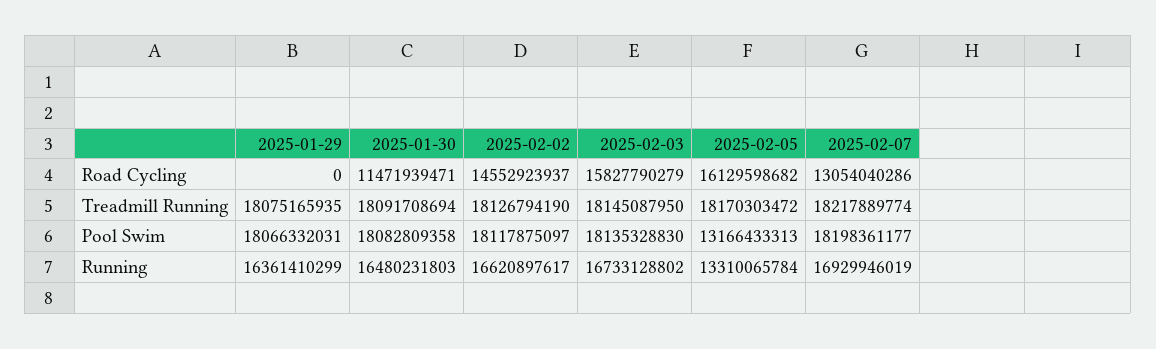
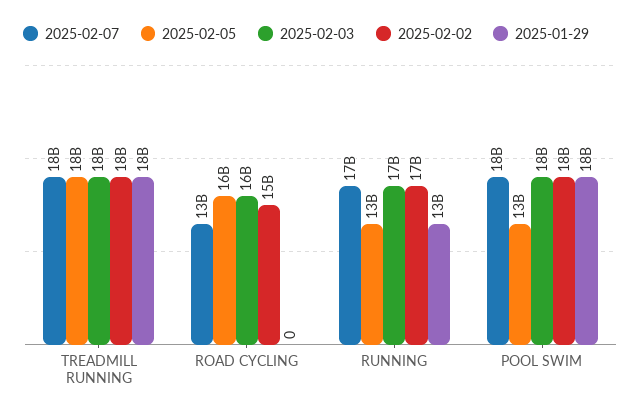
  {
    "2025-01-29": {
      "Road Cycling": 0,
      "Treadmill Running": 18075165935,
      "Pool Swim": 18066332031,
-     "Running": 16361410299
+     "Running": 13000000000
    },
-   "2025-01-30": {
-     "Road Cycling": 11471939471,
-     "Treadmill Running": 18091708694,
-     "Pool Swim": 18082809358,
-     "Running": 16480231803
-   },
    "2025-02-02": {
      "Road Cycling": 14552923937,
      "Treadmill Running": 18126794190,
      "Pool Swim": 18117875097,
      "Running": 16620897617
    },
    "2025-02-03": {
      "Road Cycling": 15827790279,
      "Treadmill Running": 18145087950,
      "Pool Swim": 18135328830,
      "Running": 16733128802
    },
    "2025-02-05": {
      "Road Cycling": 16129598682,
      "Treadmill Running": 18170303472,
      "Pool Swim": 13166433313,
      "Running": 13310065784
    },
    "2025-02-07": {
      "Road Cycling": 13054040286,
      "Treadmill Running": 18217889774,
      "Pool Swim": 18198361177,
      "Running": 16929946019
    }
  }

